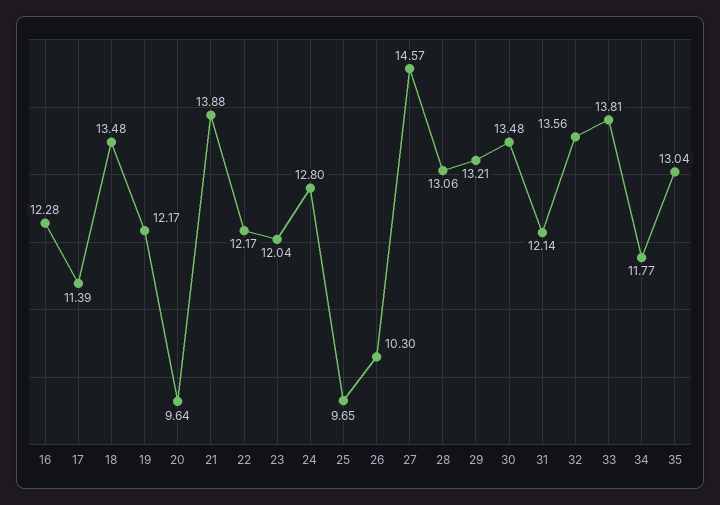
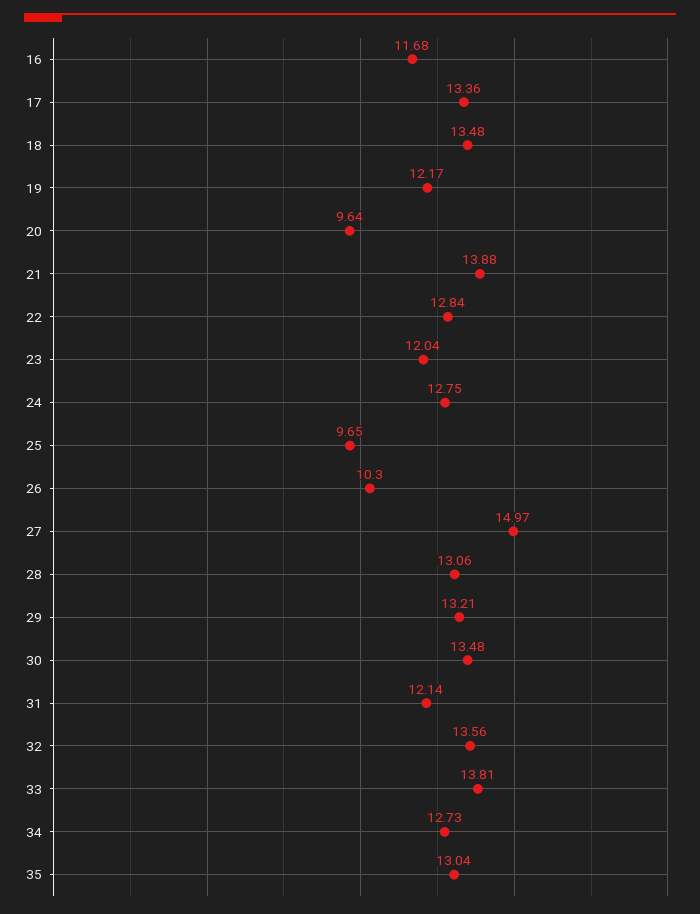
  {
-   "16": 12.28,
+   "16": 11.68,
-   "17": 11.39,
+   "17": 13.36,
    "18": 13.48,
    "19": 12.17,
    "20": 9.64,
    "21": 13.88,
-   "22": 12.17,
+   "22": 12.84,
    "23": 12.04,
-   "24": 12.8,
+   "24": 12.75,
    "25": 9.65,
    "26": 10.3,
-   "27": 14.57,
+   "27": 14.97,
    "28": 13.06,
    "29": 13.21,
    "30": 13.48,
    "31": 12.14,
    "32": 13.56,
    "33": 13.81,
-   "34": 11.77,
+   "34": 12.73,
    "35": 13.04
  }

